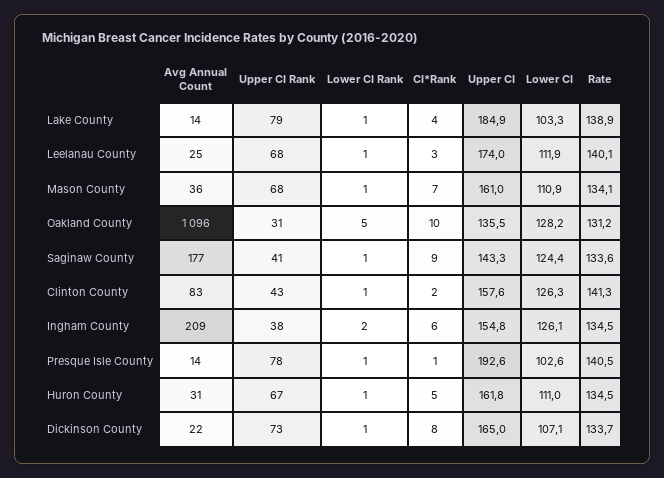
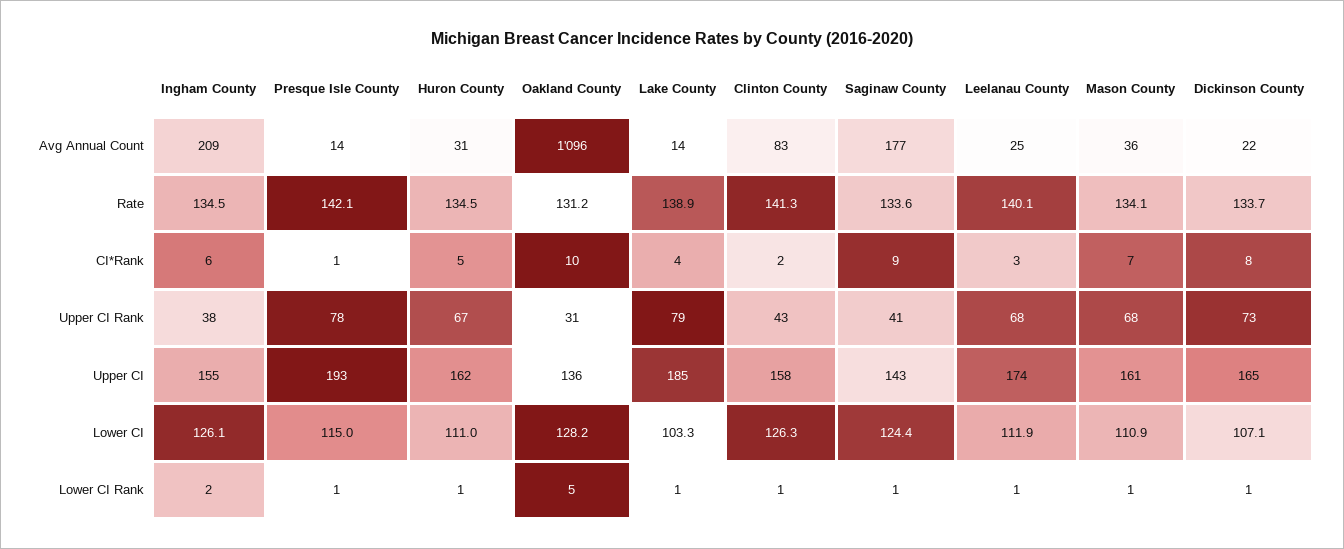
  {
    "Avg Annual Count": {
      "Lake County": 14,
      "Leelanau County": 25,
      "Mason County": 36,
      "Oakland County": 1096,
      "Saginaw County": 177,
      "Clinton County": 83,
      "Ingham County": 209,
      "Presque Isle County": 14,
      "Huron County": 31,
      "Dickinson County": 22
    },
    "Upper CI Rank": {
      "Lake County": 79,
      "Leelanau County": 68,
      "Mason County": 68,
      "Oakland County": 31,
      "Saginaw County": 41,
      "Clinton County": 43,
      "Ingham County": 38,
      "Presque Isle County": 78,
      "Huron County": 67,
      "Dickinson County": 73
    },
    "Lower CI Rank": {
      "Lake County": 1,
      "Leelanau County": 1,
      "Mason County": 1,
      "Oakland County": 5,
      "Saginaw County": 1,
      "Clinton County": 1,
      "Ingham County": 2,
      "Presque Isle County": 1,
      "Huron County": 1,
      "Dickinson County": 1
    },
    "CI*Rank": {
      "Lake County": 4,
      "Leelanau County": 3,
      "Mason County": 7,
      "Oakland County": 10,
      "Saginaw County": 9,
      "Clinton County": 2,
      "Ingham County": 6,
      "Presque Isle County": 1,
      "Huron County": 5,
      "Dickinson County": 8
    },
    "Upper CI": {
      "Lake County": 184.9,
      "Leelanau County": 174,
      "Mason County": 161,
      "Oakland County": 135.5,
      "Saginaw County": 143.3,
      "Clinton County": 157.6,
      "Ingham County": 154.8,
      "Presque Isle County": 192.6,
      "Huron County": 161.8,
      "Dickinson County": 165
    },
    "Lower CI": {
      "Lake County": 103.3,
      "Leelanau County": 111.9,
      "Mason County": 110.9,
      "Oakland County": 128.2,
      "Saginaw County": 124.4,
      "Clinton County": 126.3,
      "Ingham County": 126.1,
-     "Presque Isle County": 102.6,
+     "Presque Isle County": 115,
      "Huron County": 111,
      "Dickinson County": 107.1
    },
    "Rate": {
      "Lake County": 138.9,
      "Leelanau County": 140.1,
      "Mason County": 134.1,
      "Oakland County": 131.2,
      "Saginaw County": 133.6,
      "Clinton County": 141.3,
      "Ingham County": 134.5,
-     "Presque Isle County": 140.5,
+     "Presque Isle County": 142.1,
      "Huron County": 134.5,
      "Dickinson County": 133.7
    }
  }

